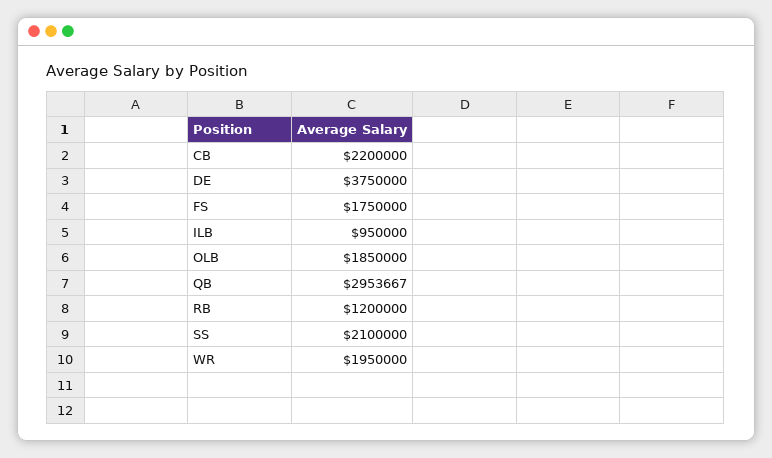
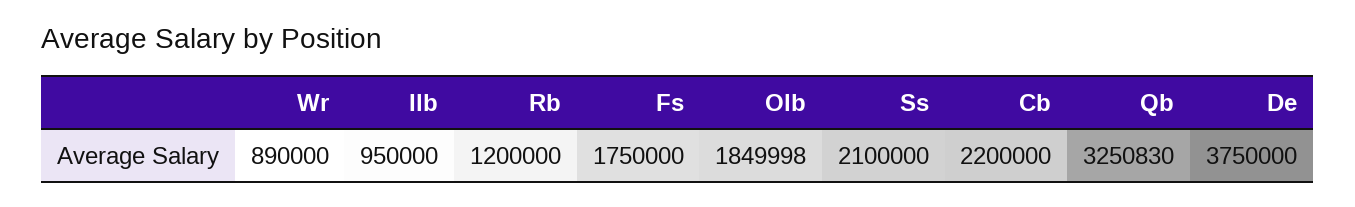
  {
    "CB": 2200000,
    "DE": 3750000,
    "FS": 1750000,
    "ILB": 950000,
-   "OLB": 1850000,
+   "OLB": 1849998,
-   "QB": 2953667,
+   "QB": 3250830,
    "RB": 1200000,
    "SS": 2100000,
-   "WR": 1950000
+   "WR": 890000
  }

